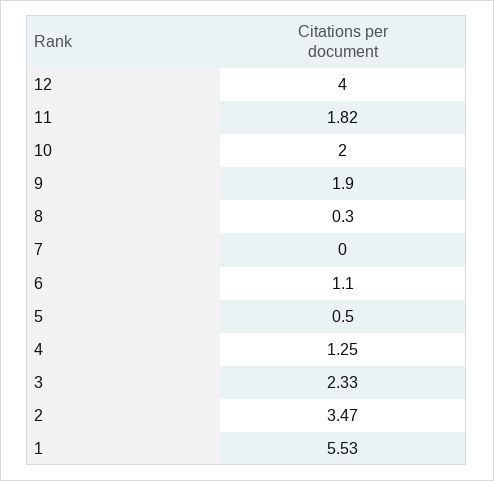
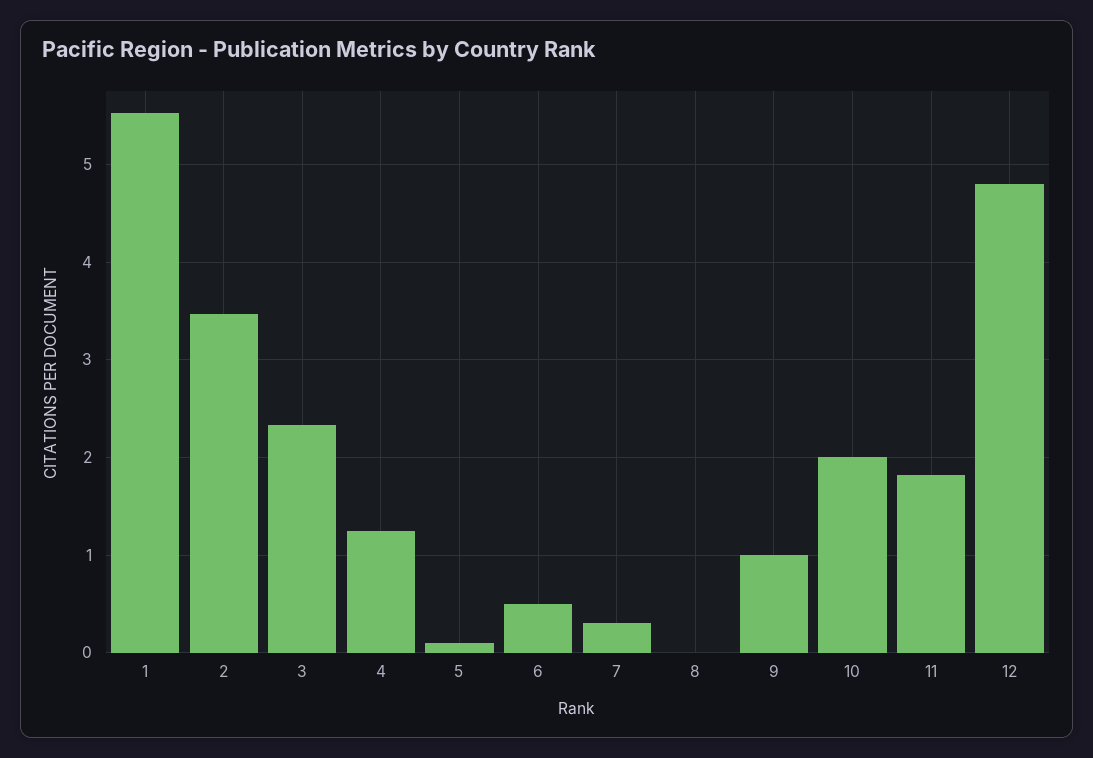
  {
-   "12": 4,
+   "12": 4.8,
    "11": 1.82,
    "10": 2,
-   "9": 1.9,
+   "9": 1,
-   "8": 0.3,
+   "8": 0,
-   "7": 0,
+   "7": 0.3,
-   "6": 1.1,
+   "6": 0.5,
-   "5": 0.5,
+   "5": 0.1,
    "4": 1.25,
    "3": 2.33,
    "2": 3.47,
    "1": 5.53
  }

